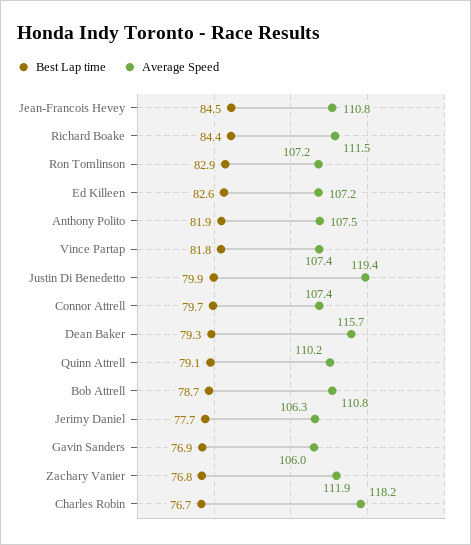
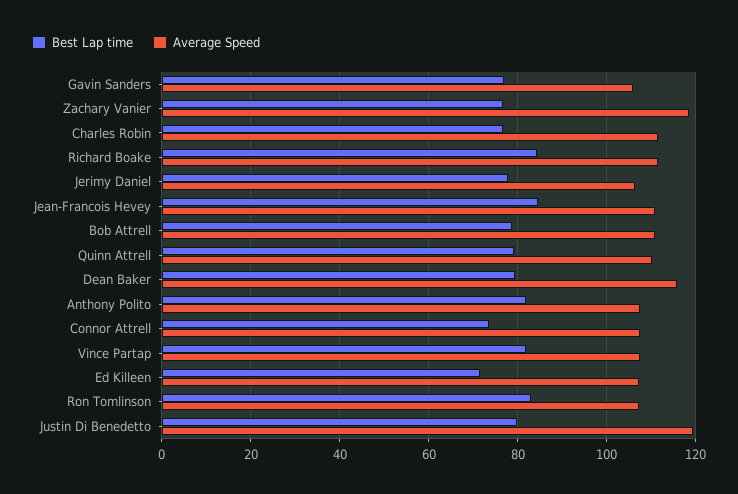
  {
    "Best Lap time": {
      "Jean-Francois Hevey": 84.5,
      "Richard Boake": 84.4,
      "Ron Tomlinson": 82.9,
-     "Ed Killeen": 82.6,
+     "Ed Killeen": 72,
      "Anthony Polito": 81.9,
      "Vince Partap": 81.8,
      "Justin Di Benedetto": 79.9,
-     "Connor Attrell": 79.7,
+     "Connor Attrell": 74,
      "Dean Baker": 79.3,
      "Quinn Attrell": 79.1,
      "Bob Attrell": 78.7,
      "Jerimy Daniel": 77.7,
      "Gavin Sanders": 76.9,
      "Zachary Vanier": 76.8,
      "Charles Robin": 76.7
    },
    "Average Speed": {
      "Jean-Francois Hevey": 110.8,
      "Richard Boake": 111.5,
      "Ron Tomlinson": 107.2,
      "Ed Killeen": 107.2,
      "Anthony Polito": 107.5,
      "Vince Partap": 107.4,
      "Justin Di Benedetto": 119.4,
      "Connor Attrell": 107.4,
      "Dean Baker": 115.7,
      "Quinn Attrell": 110.2,
      "Bob Attrell": 110.8,
      "Jerimy Daniel": 106.3,
      "Gavin Sanders": 106,
-     "Zachary Vanier": 111.9,
+     "Zachary Vanier": 118,
-     "Charles Robin": 118.2
+     "Charles Robin": 112
    }
  }

